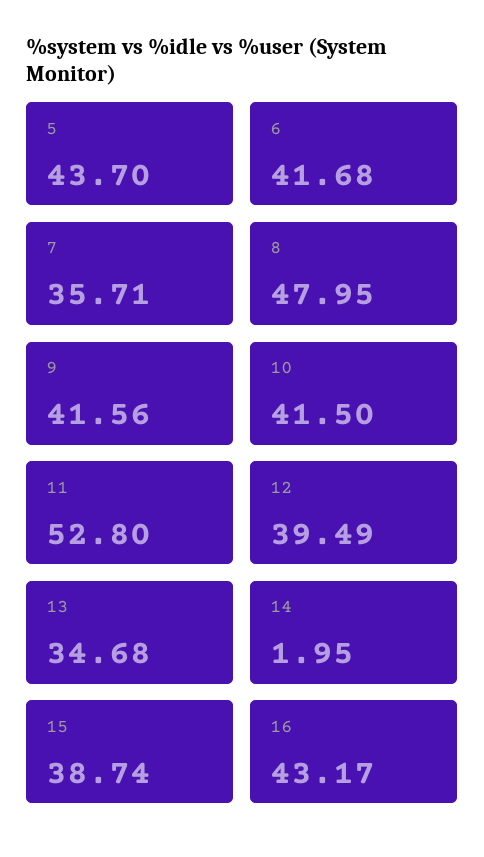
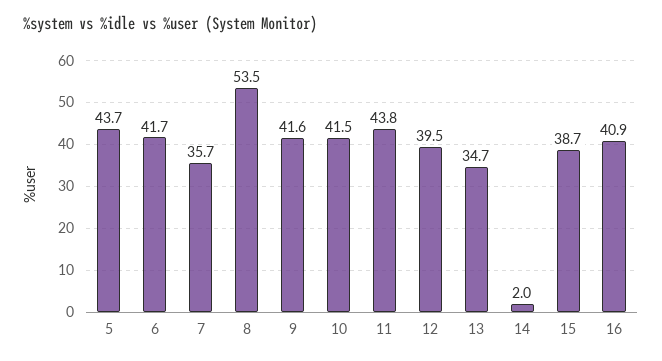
  {
    "5": 43.7,
    "6": 41.68,
    "7": 35.71,
-   "8": 47.95,
+   "8": 53.5,
    "9": 41.56,
    "10": 41.5,
-   "11": 52.8,
+   "11": 43.8,
    "12": 39.49,
    "13": 34.68,
    "14": 1.95,
    "15": 38.74,
-   "16": 43.17
+   "16": 40.9
  }

